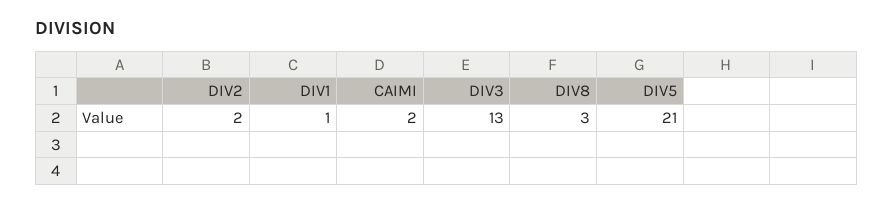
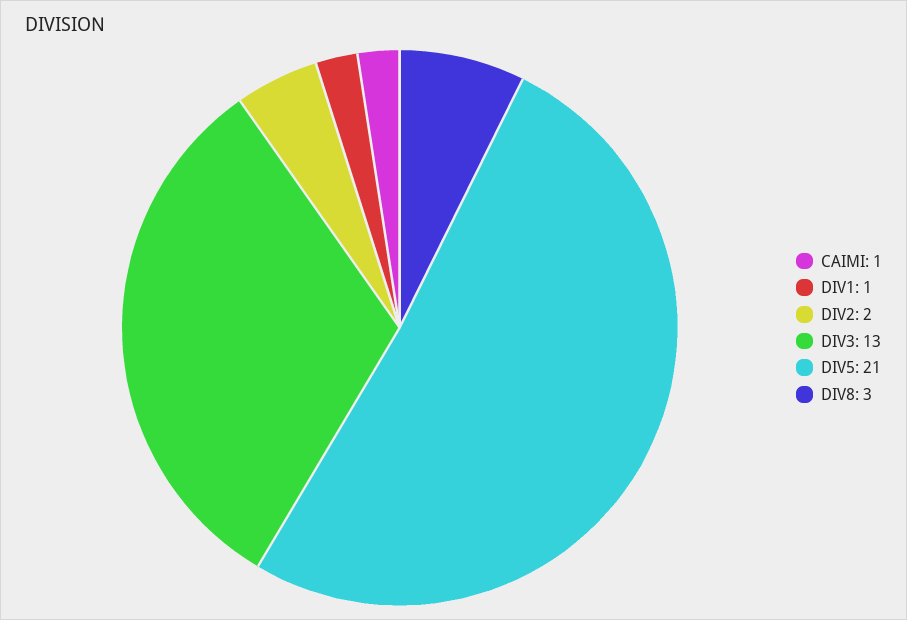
  {
    "DIV2": 2,
    "DIV1": 1,
-   "CAIMI": 2,
+   "CAIMI": 1,
    "DIV3": 13,
    "DIV8": 3,
    "DIV5": 21
  }

